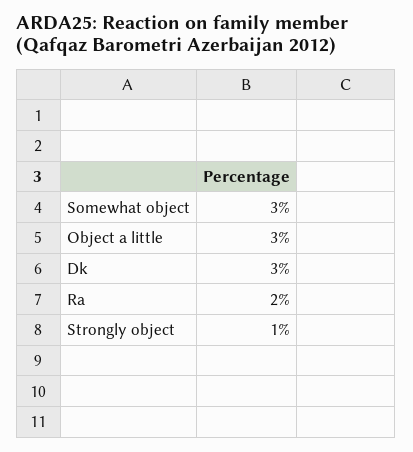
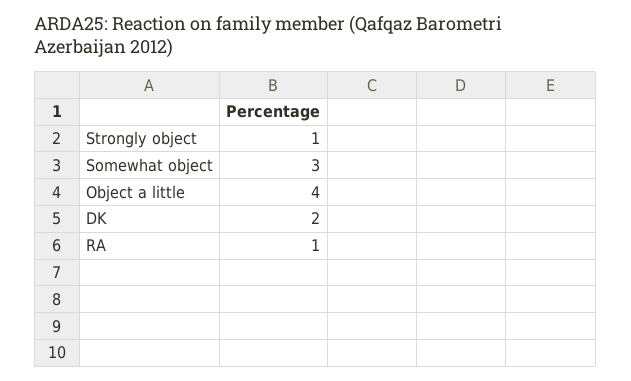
  {
    "Somewhat object": 3,
-   "Object a little": 3,
+   "Object a little": 4,
-   "Dk": 3,
+   "Dk": 2,
-   "Ra": 2,
+   "Ra": 1,
    "Strongly object": 1
  }

